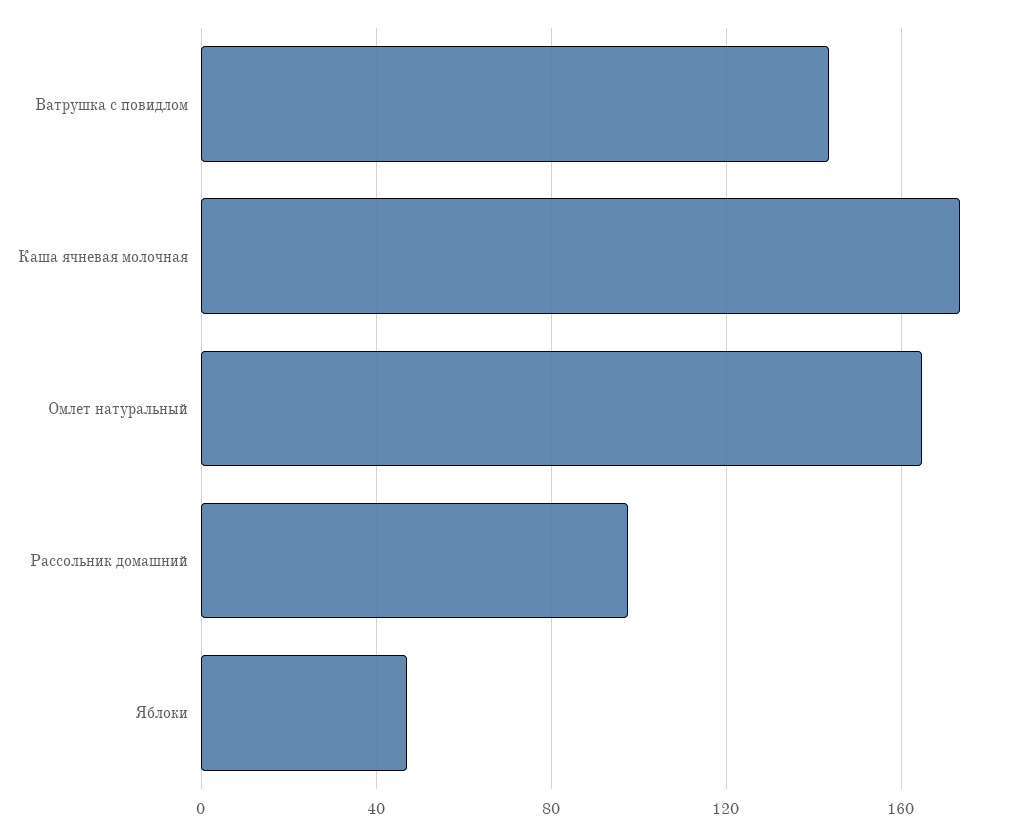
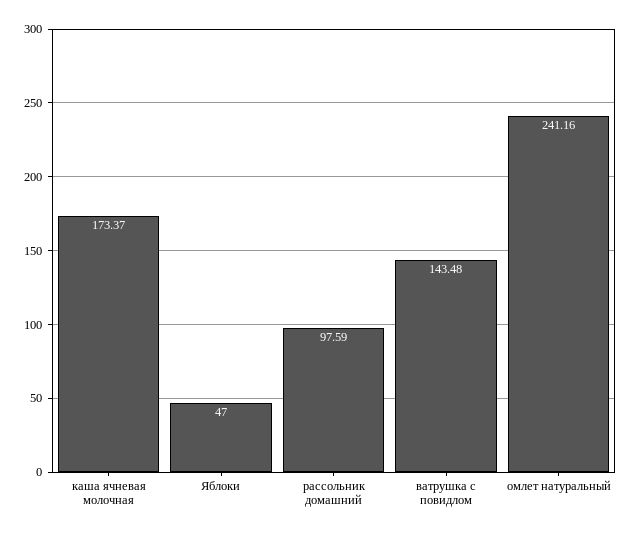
  {
    "Ватрушка с повидлом": 143.48,
    "Каша ячневая молочная": 173.37,
-   "Омлет натуральный": 165,
+   "Омлет натуральный": 241.16,
    "Рассольник домашний": 97.59,
    "Яблоки": 47
  }

